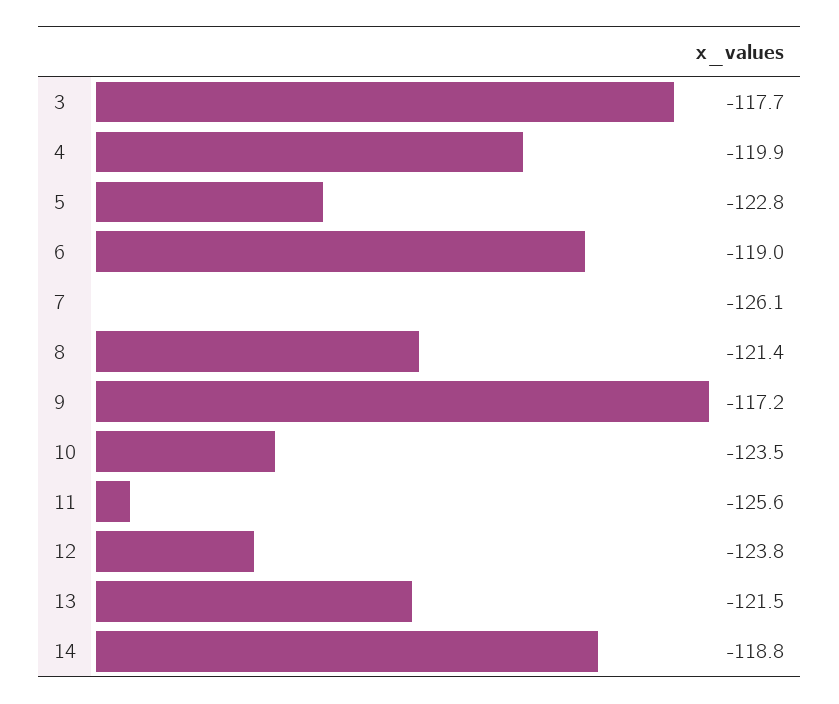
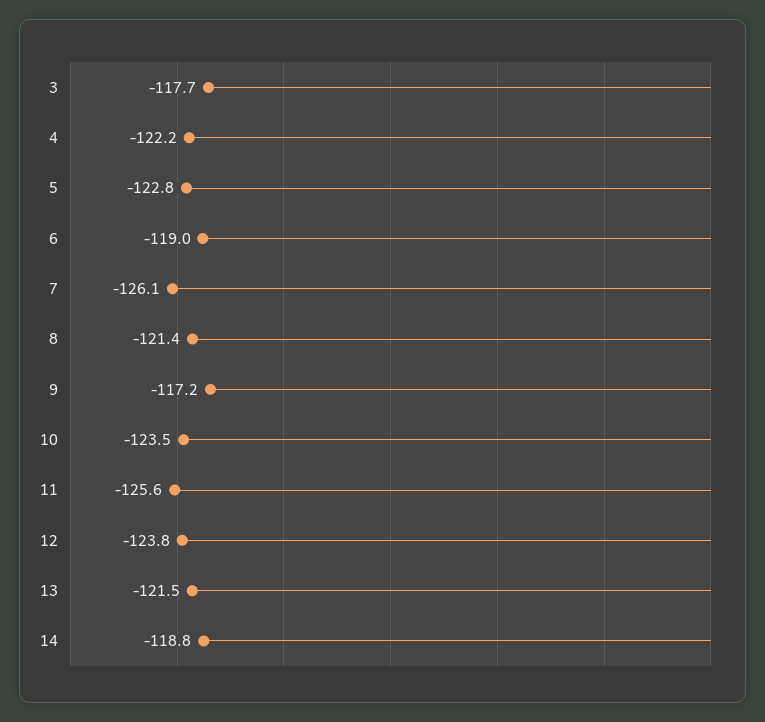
  {
    "3": -117.7,
-   "4": -119.9,
+   "4": -122.2,
    "5": -122.8,
    "6": -119,
    "7": -126.1,
    "8": -121.4,
    "9": -117.2,
    "10": -123.5,
    "11": -125.6,
    "12": -123.8,
    "13": -121.5,
    "14": -118.8
  }

